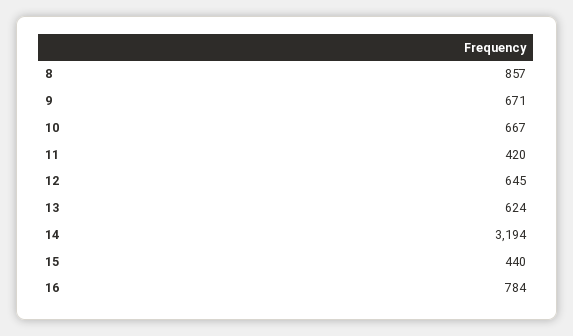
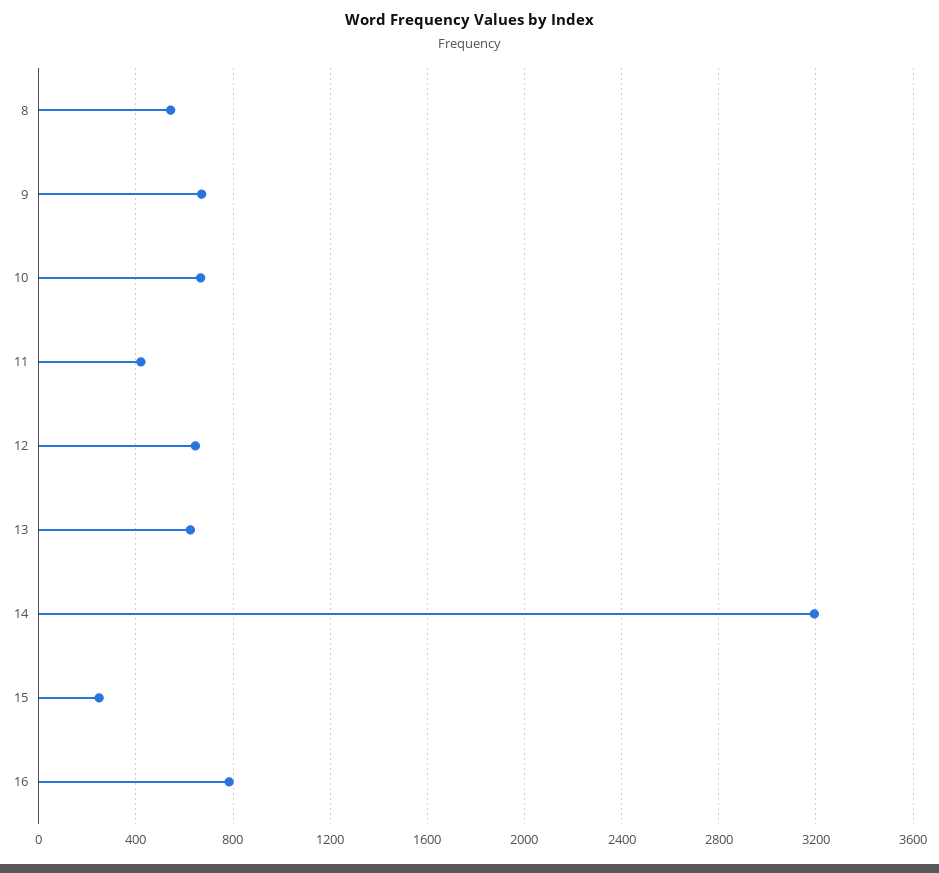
  {
-   "8": 857,
+   "8": 550,
    "9": 671,
    "10": 667,
    "11": 420,
    "12": 645,
    "13": 624,
    "14": 3194,
-   "15": 440,
+   "15": 250,
    "16": 784
  }

